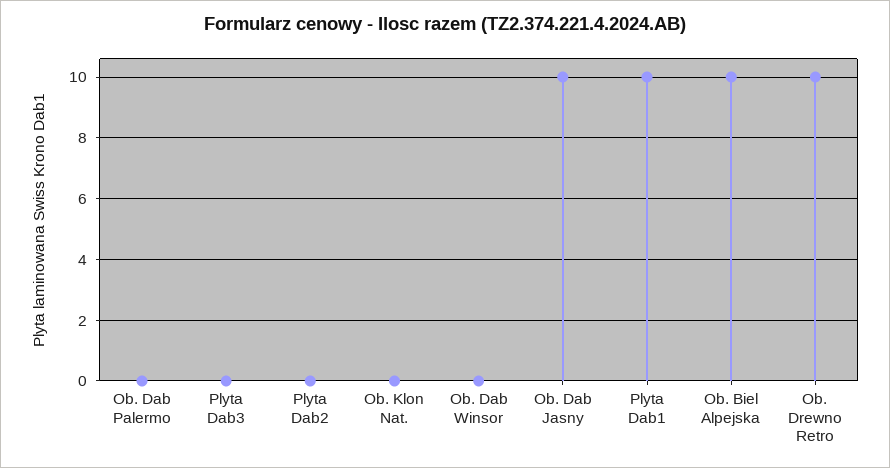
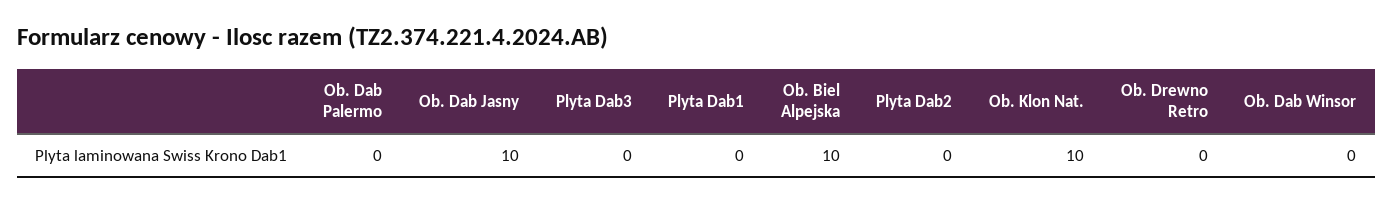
  {
    "Ob. Dab Palermo": 0,
    "Plyta Dab3": 0,
    "Plyta Dab2": 0,
-   "Ob. Klon Nat.": 0,
+   "Ob. Klon Nat.": 10,
    "Ob. Dab Winsor": 0,
    "Ob. Dab Jasny": 10,
-   "Plyta Dab1": 10,
+   "Plyta Dab1": 0,
    "Ob. Biel Alpejska": 10,
-   "Ob. Drewno Retro": 10
+   "Ob. Drewno Retro": 0
  }

